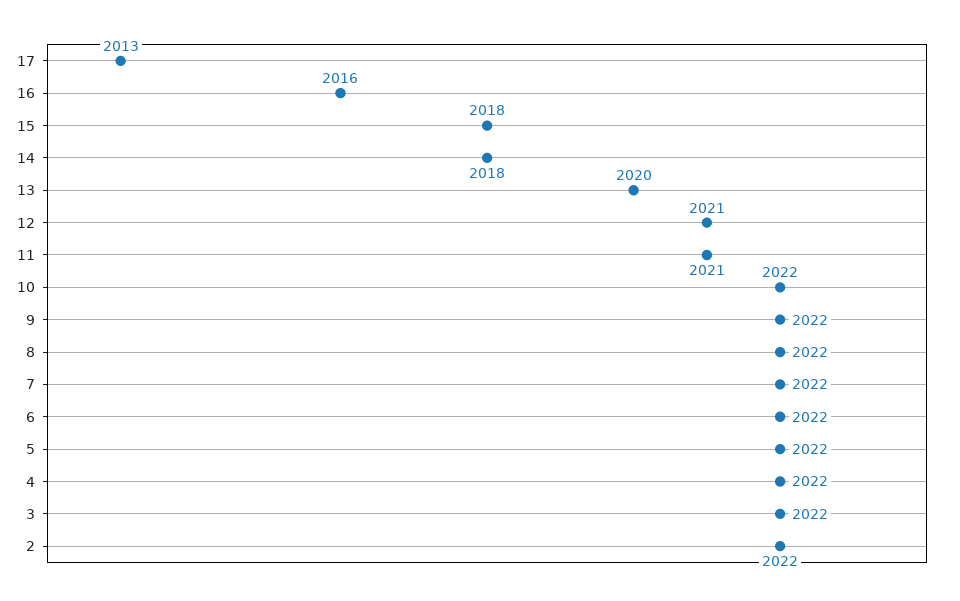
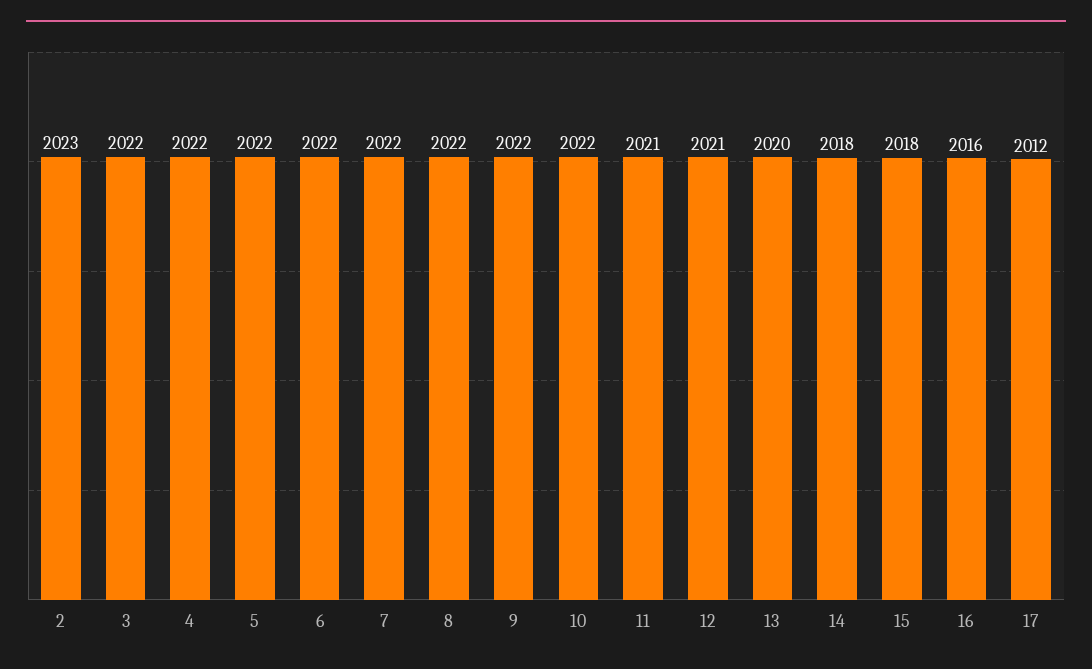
  {
-   "17": 2013,
+   "17": 2012,
    "16": 2016,
    "15": 2018,
    "14": 2018,
    "13": 2020,
    "12": 2021,
    "11": 2021,
    "10": 2022,
    "9": 2022,
    "8": 2022,
    "7": 2022,
    "6": 2022,
    "5": 2022,
    "4": 2022,
    "3": 2022,
-   "2": 2022
+   "2": 2023
  }

